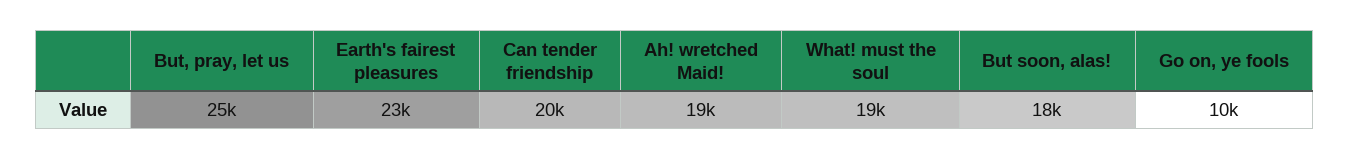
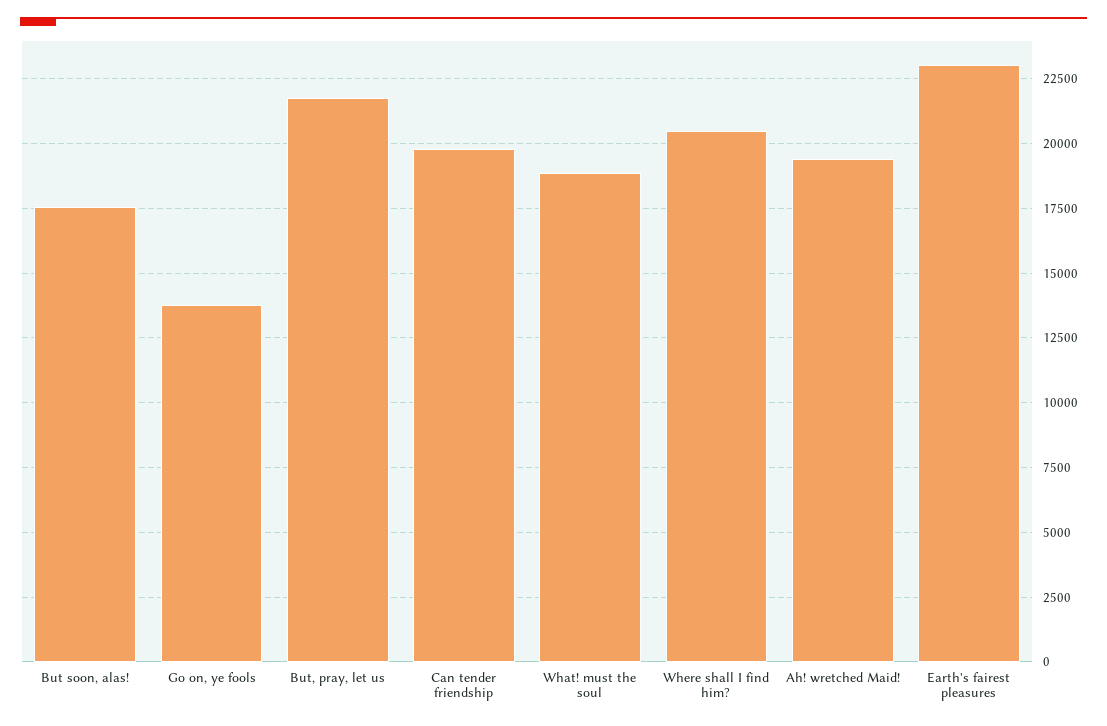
  {
-   "But, pray, let us": 25000,
+   "But, pray, let us": 21750,
    "Earth's fairest pleasures": 23000,
    "Can tender friendship": 20000,
    "Ah! wretched Maid!": 19000,
    "What! must the soul": 19000,
    "But soon, alas!": 18000,
-   "Go on, ye fools": 10000
+   "Go on, ye fools": 13750,
+   "Where shall I find him?": 20500
  }

